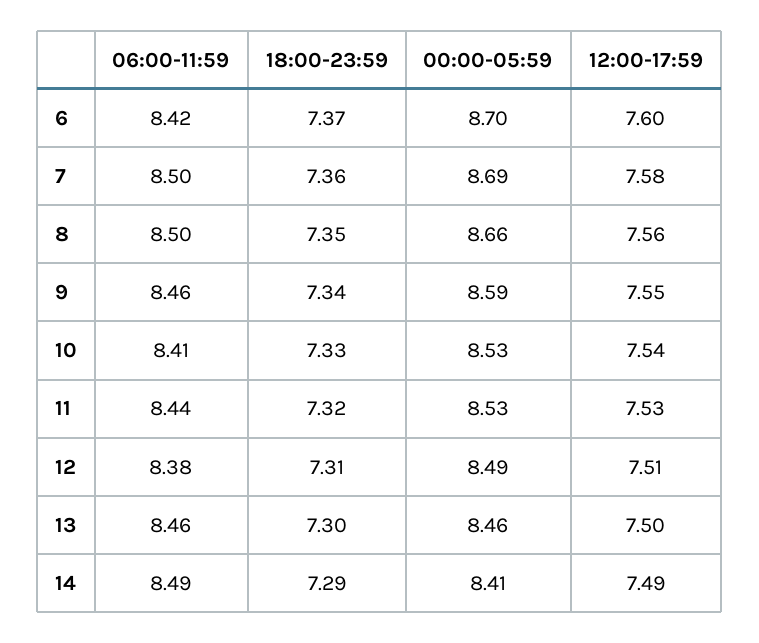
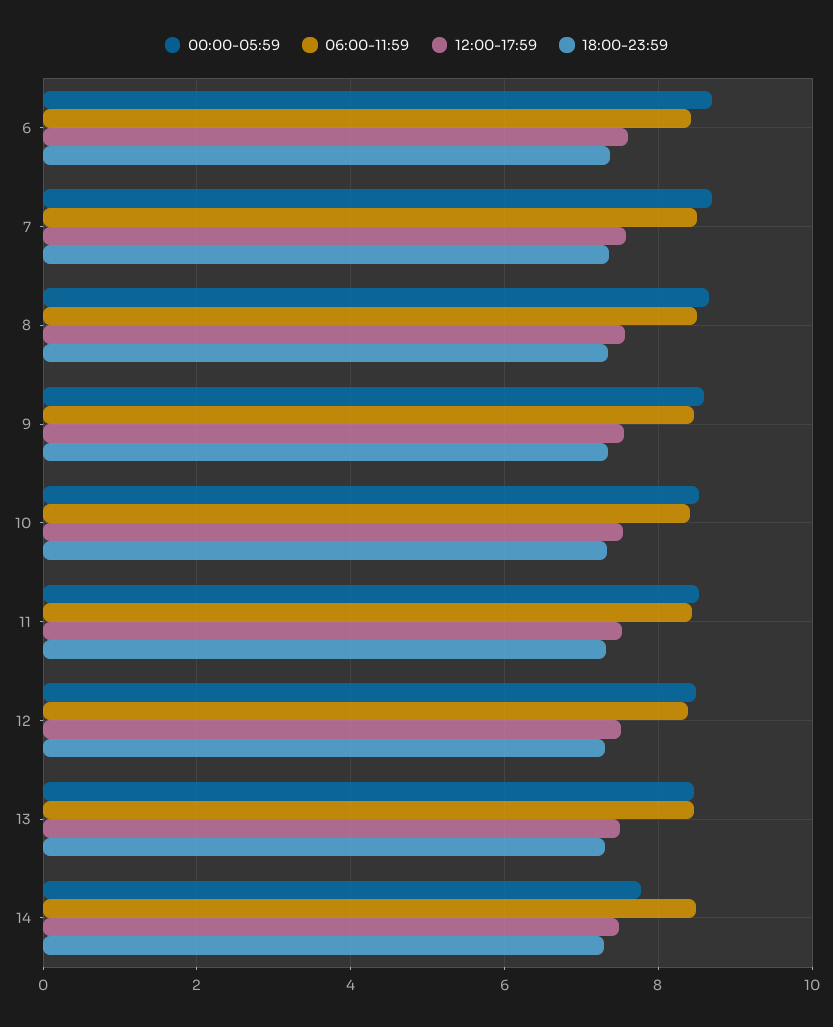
  {
    "06:00-11:59": {
      "6": 8.42,
      "7": 8.5,
      "8": 8.5,
      "9": 8.46,
      "10": 8.41,
      "11": 8.44,
      "12": 8.38,
      "13": 8.46,
      "14": 8.49
    },
    "18:00-23:59": {
      "6": 7.37,
      "7": 7.36,
      "8": 7.35,
      "9": 7.34,
      "10": 7.33,
      "11": 7.32,
      "12": 7.31,
      "13": 7.3,
      "14": 7.29
    },
    "00:00-05:59": {
      "6": 8.7,
      "7": 8.69,
      "8": 8.66,
      "9": 8.59,
      "10": 8.53,
      "11": 8.53,
      "12": 8.49,
      "13": 8.46,
-     "14": 8.41
+     "14": 7.8
    },
    "12:00-17:59": {
      "6": 7.6,
      "7": 7.58,
      "8": 7.56,
      "9": 7.55,
      "10": 7.54,
      "11": 7.53,
      "12": 7.51,
      "13": 7.5,
      "14": 7.49
    }
  }

